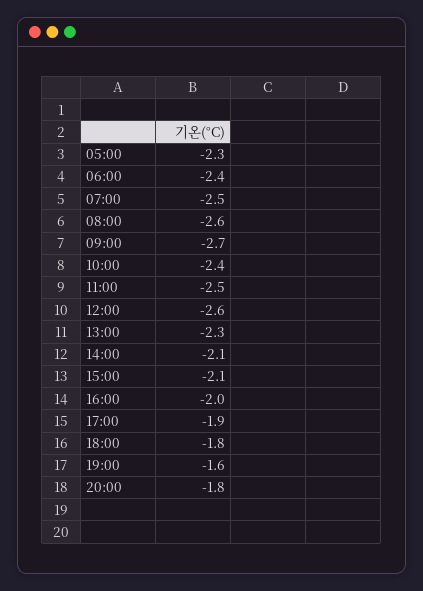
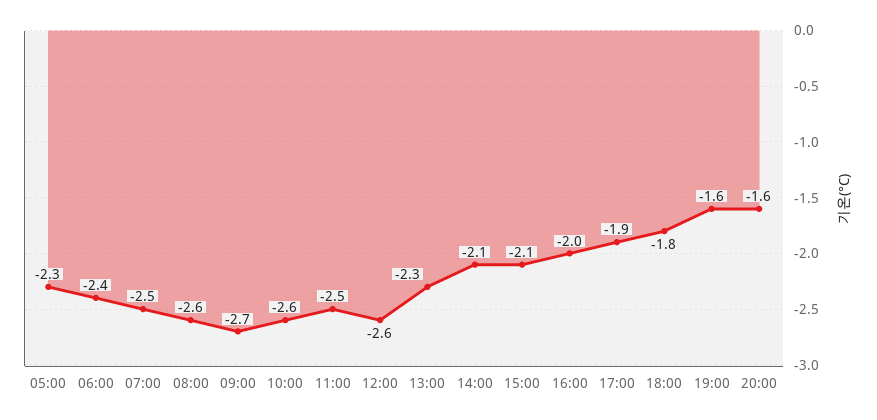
  {
    "05:00": -2.3,
    "06:00": -2.4,
    "07:00": -2.5,
    "08:00": -2.6,
    "09:00": -2.7,
-   "10:00": -2.4,
+   "10:00": -2.6,
    "11:00": -2.5,
    "12:00": -2.6,
    "13:00": -2.3,
    "14:00": -2.1,
    "15:00": -2.1,
    "16:00": -2,
    "17:00": -1.9,
    "18:00": -1.8,
    "19:00": -1.6,
-   "20:00": -1.8
+   "20:00": -1.6
  }

